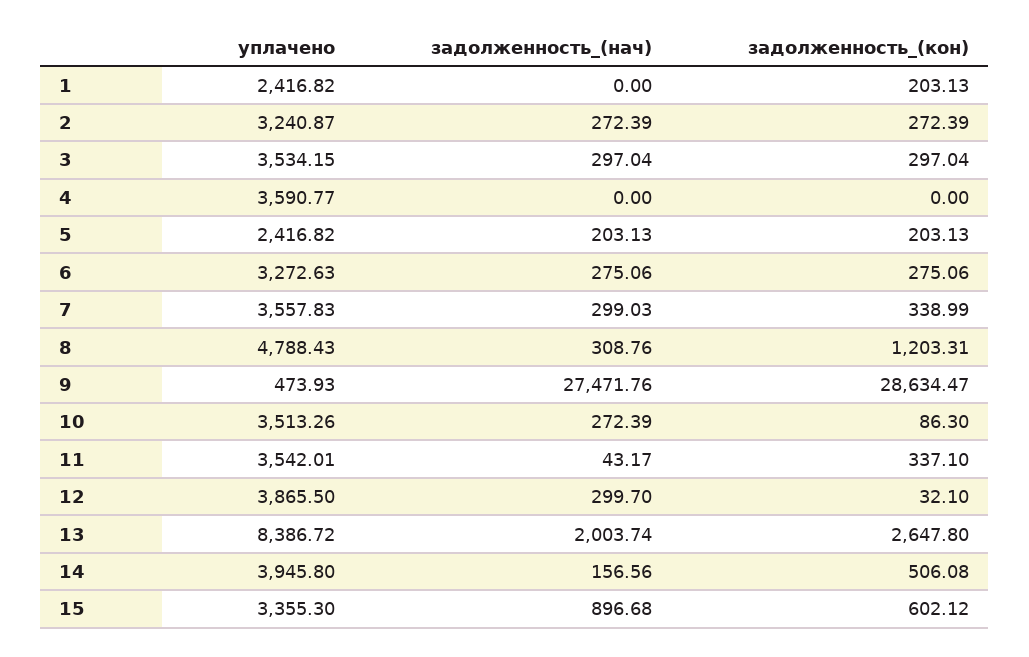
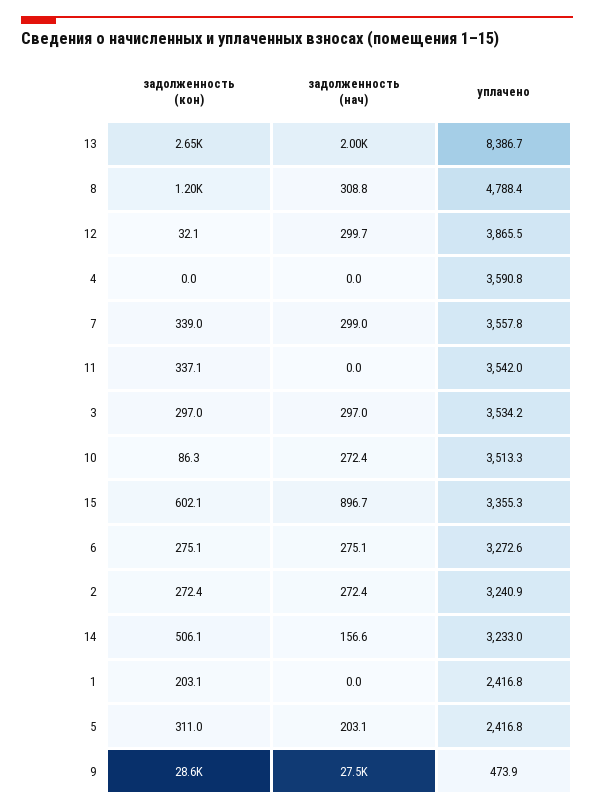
  {
    "уплачено": {
      "1": 2416.82,
      "2": 3240.87,
      "3": 3534.15,
      "4": 3590.77,
      "5": 2416.82,
      "6": 3272.63,
      "7": 3557.83,
      "8": 4788.43,
      "9": 473.93,
      "10": 3513.26,
      "11": 3542.01,
      "12": 3865.5,
      "13": 8386.72,
-     "14": 3945.8,
+     "14": 3233,
      "15": 3355.3
    },
    "задолженность_(нач)": {
      "1": 0,
      "2": 272.39,
      "3": 297.04,
      "4": 0,
      "5": 203.13,
      "6": 275.06,
      "7": 299.03,
      "8": 308.76,
      "9": 27471.76,
      "10": 272.39,
-     "11": 43.17,
+     "11": 0,
      "12": 299.7,
      "13": 2003.74,
      "14": 156.56,
      "15": 896.68
    },
    "задолженность_(кон)": {
      "1": 203.13,
      "2": 272.39,
      "3": 297.04,
      "4": 0,
-     "5": 203.13,
+     "5": 311,
      "6": 275.06,
      "7": 338.99,
      "8": 1203.31,
      "9": 28634.47,
      "10": 86.3,
      "11": 337.1,
      "12": 32.1,
      "13": 2647.8,
      "14": 506.08,
      "15": 602.12
    }
  }

